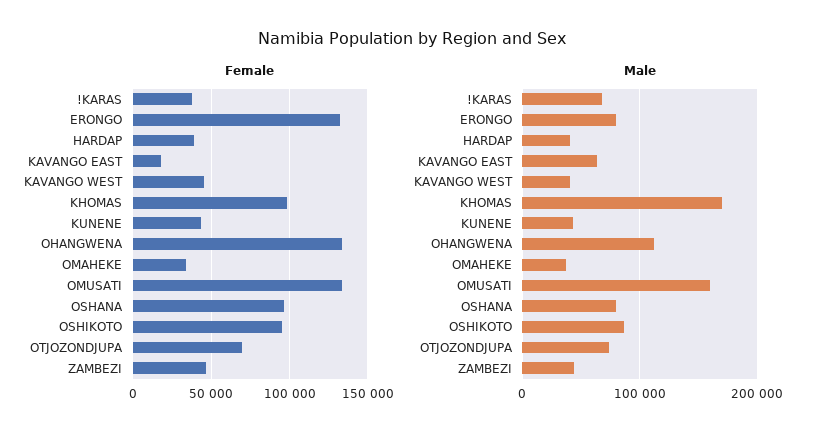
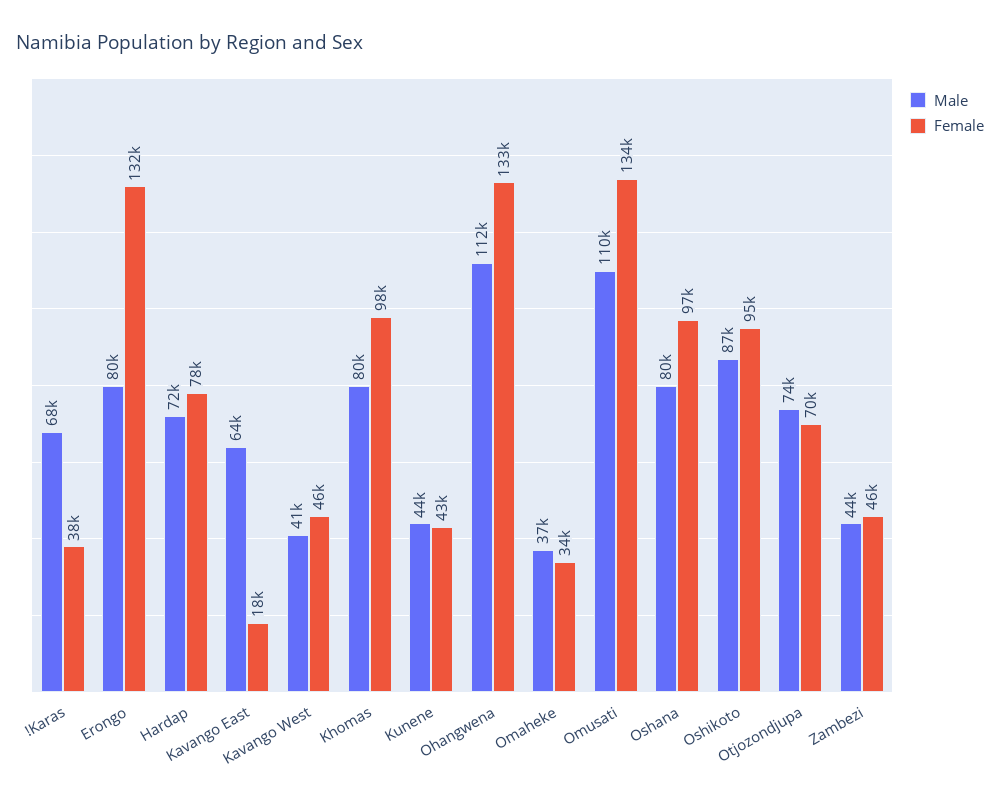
  {
    "Female": {
      "!KARAS": 38000,
      "ERONGO": 132000,
-     "HARDAP": 40000,
+     "HARDAP": 78000,
      "KAVANGO EAST": 18000,
      "KAVANGO WEST": 46000,
      "KHOMAS": 98000,
      "KUNENE": 43000,
      "OHANGWENA": 133000,
      "OMAHEKE": 34000,
      "OMUSATI": 134000,
      "OSHANA": 97000,
      "OSHIKOTO": 95000,
      "OTJOZONDJUPA": 70000,
      "ZAMBEZI": 46000
    },
    "Male": {
      "!KARAS": 68000,
      "ERONGO": 80000,
-     "HARDAP": 40000,
+     "HARDAP": 72000,
      "KAVANGO EAST": 64000,
      "KAVANGO WEST": 41000,
-     "KHOMAS": 170000,
+     "KHOMAS": 80000,
      "KUNENE": 44000,
      "OHANGWENA": 112000,
      "OMAHEKE": 37000,
-     "OMUSATI": 160000,
+     "OMUSATI": 110000,
      "OSHANA": 80000,
      "OSHIKOTO": 87000,
      "OTJOZONDJUPA": 74000,
      "ZAMBEZI": 44000
    }
  }

